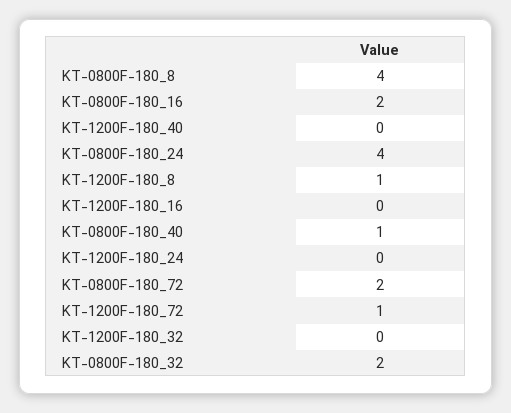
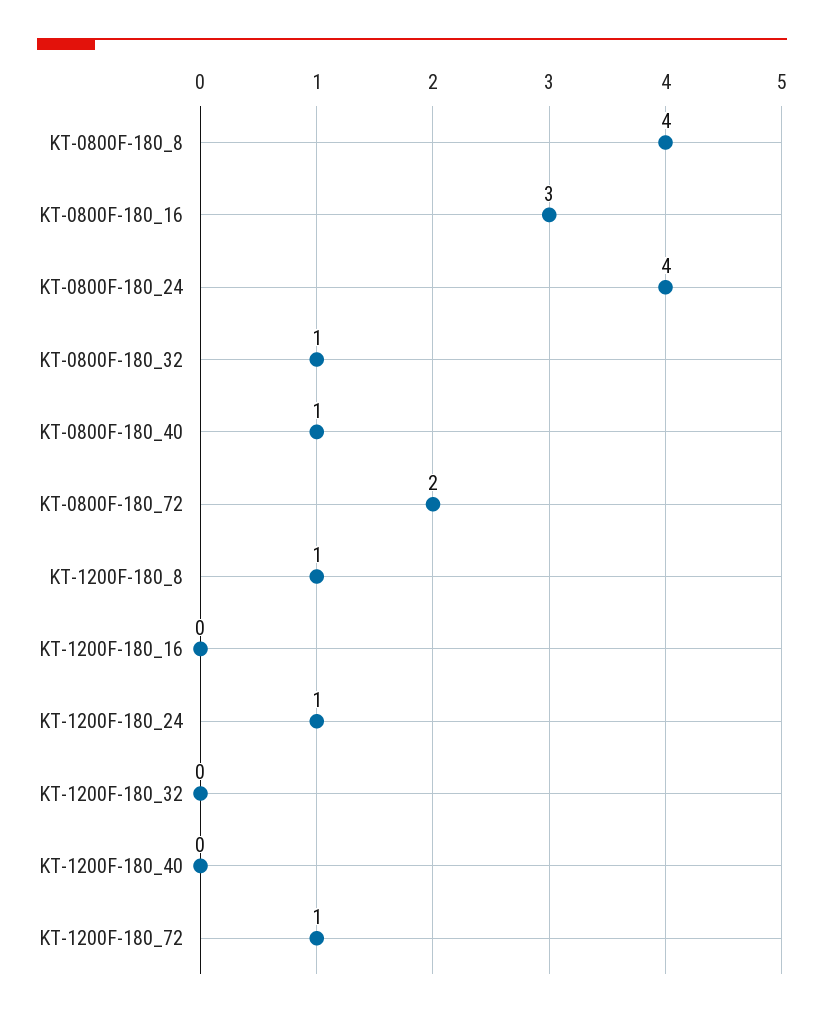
  {
    "KT-0800F-180_8": 4,
-   "KT-0800F-180_16": 2,
+   "KT-0800F-180_16": 3,
    "KT-1200F-180_40": 0,
    "KT-0800F-180_24": 4,
    "KT-1200F-180_8": 1,
    "KT-1200F-180_16": 0,
    "KT-0800F-180_40": 1,
-   "KT-1200F-180_24": 0,
+   "KT-1200F-180_24": 1,
    "KT-0800F-180_72": 2,
    "KT-1200F-180_72": 1,
    "KT-1200F-180_32": 0,
-   "KT-0800F-180_32": 2
+   "KT-0800F-180_32": 1
  }

